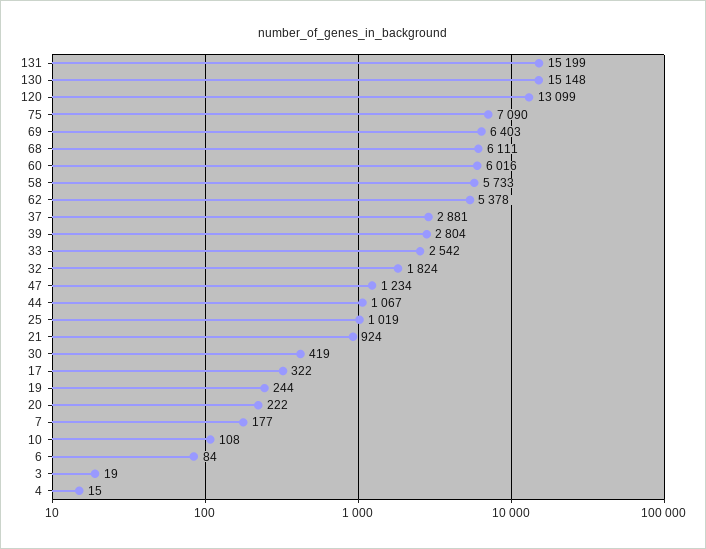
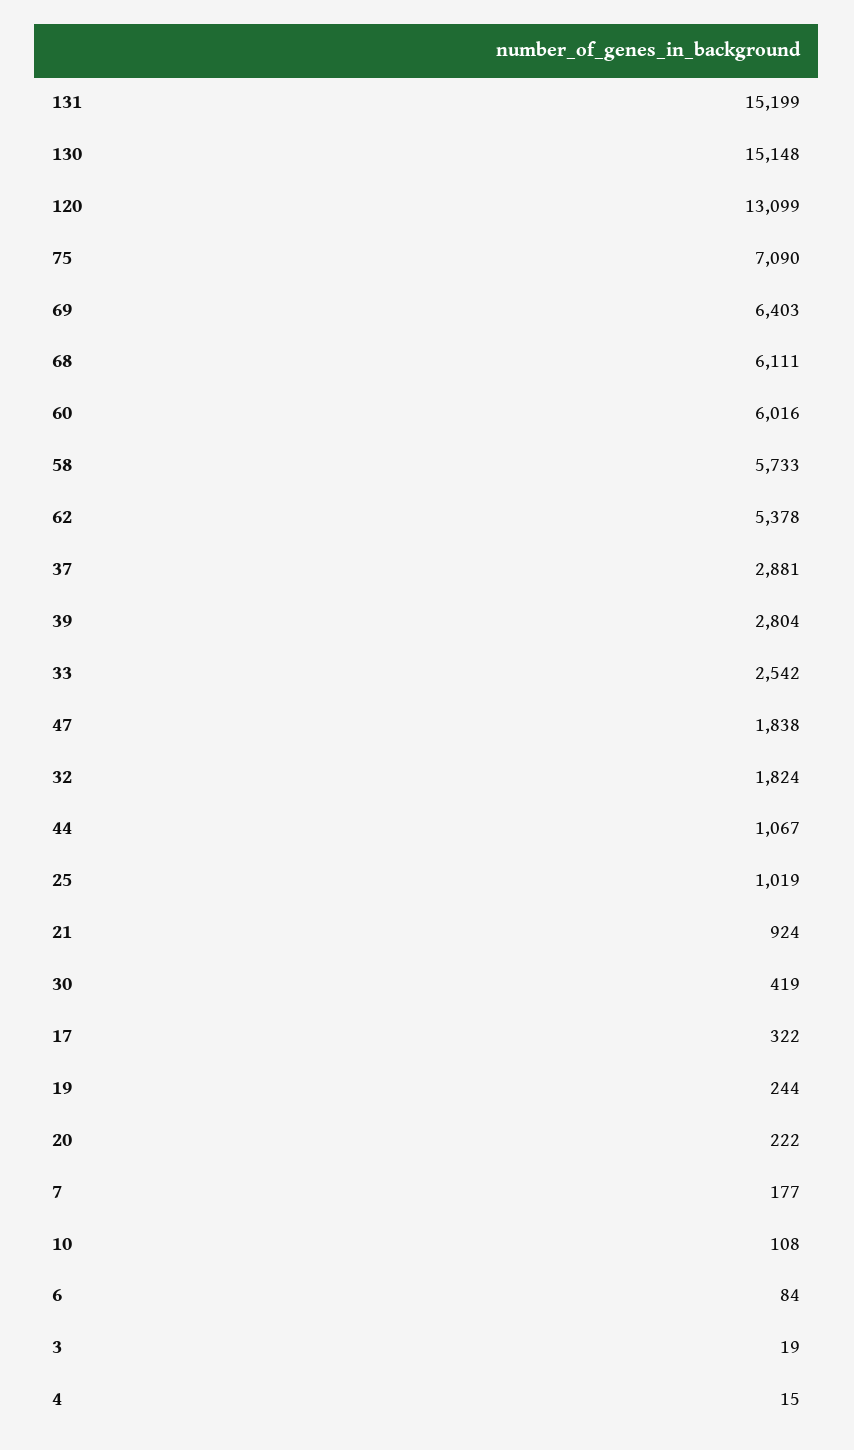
  {
    "131": 15199,
    "130": 15148,
    "120": 13099,
    "75": 7090,
    "69": 6403,
    "68": 6111,
    "60": 6016,
    "58": 5733,
    "62": 5378,
    "37": 2881,
    "39": 2804,
    "33": 2542,
    "32": 1824,
-   "47": 1234,
+   "47": 1838,
    "44": 1067,
    "25": 1019,
    "21": 924,
    "30": 419,
    "17": 322,
    "19": 244,
    "20": 222,
    "7": 177,
    "10": 108,
    "6": 84,
    "3": 19,
    "4": 15
  }

